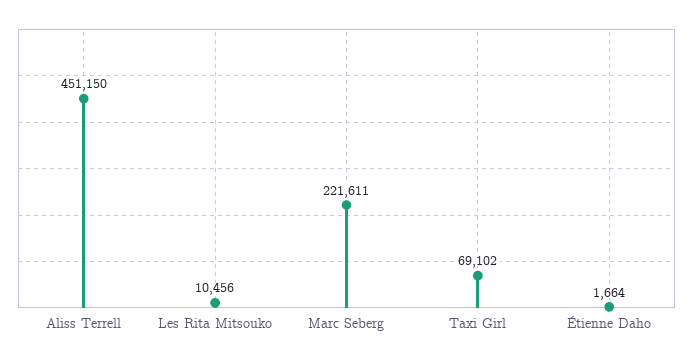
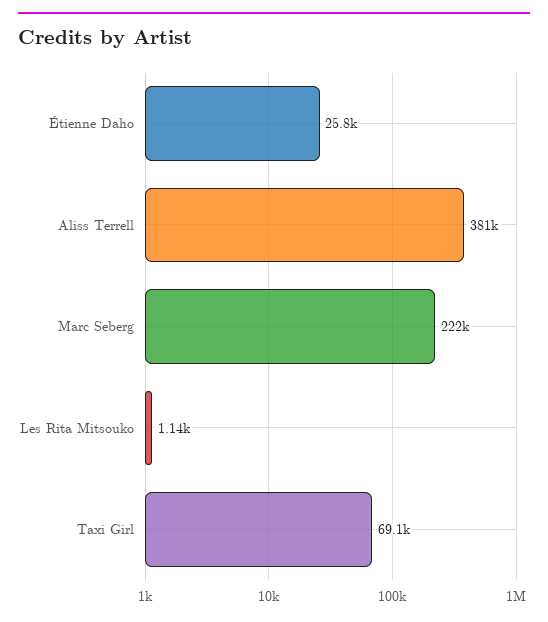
  {
-   "Aliss Terrell": 451150,
+   "Aliss Terrell": 381000,
-   "Les Rita Mitsouko": 10456,
+   "Les Rita Mitsouko": 1140,
    "Marc Seberg": 221611,
    "Taxi Girl": 69102,
-   "Étienne Daho": 1664
+   "Étienne Daho": 25800
  }

